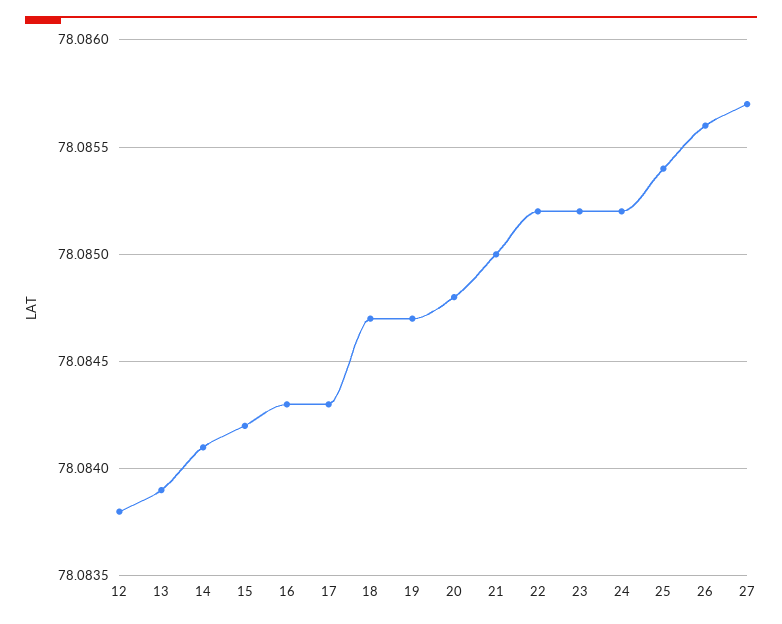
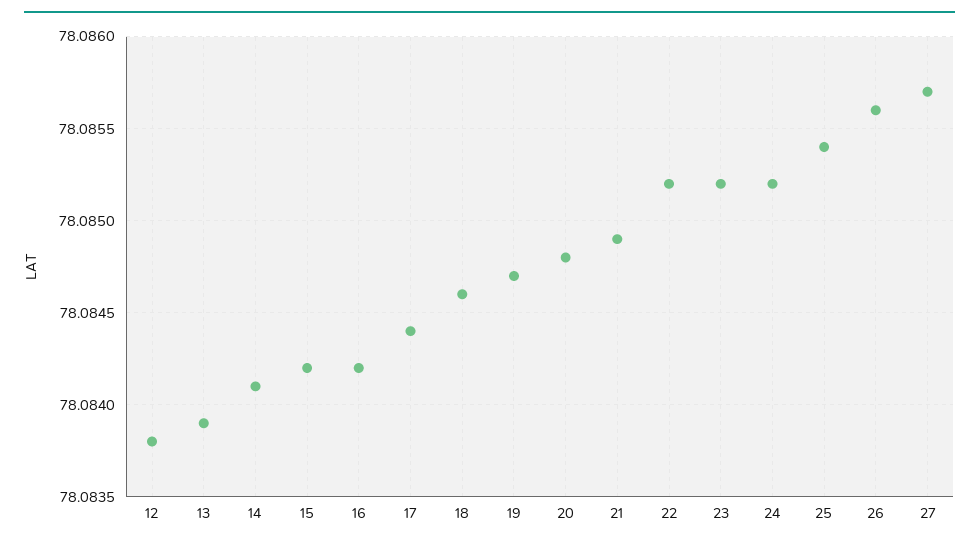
  {
    "12": 78.0838,
    "13": 78.0839,
    "14": 78.0841,
    "15": 78.0842,
-   "16": 78.0843,
+   "16": 78.0842,
-   "17": 78.0843,
+   "17": 78.0844,
-   "18": 78.0847,
+   "18": 78.0846,
    "19": 78.0847,
    "20": 78.0848,
-   "21": 78.085,
+   "21": 78.0849,
    "22": 78.0852,
    "23": 78.0852,
    "24": 78.0852,
    "25": 78.0854,
    "26": 78.0856,
    "27": 78.0857
  }

